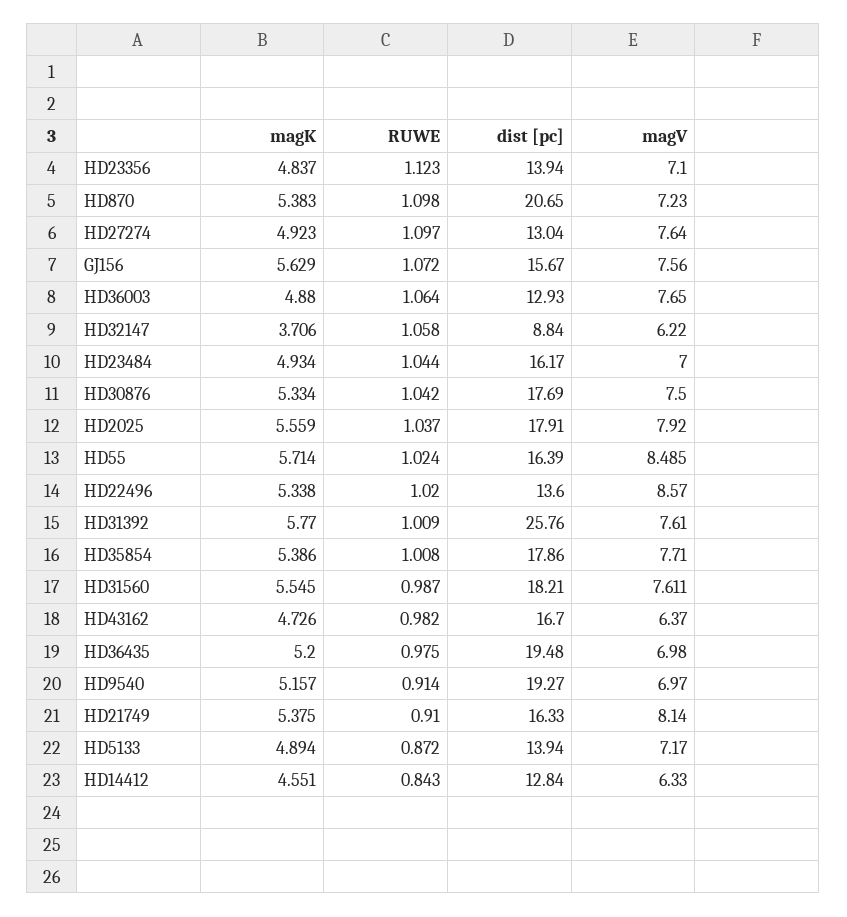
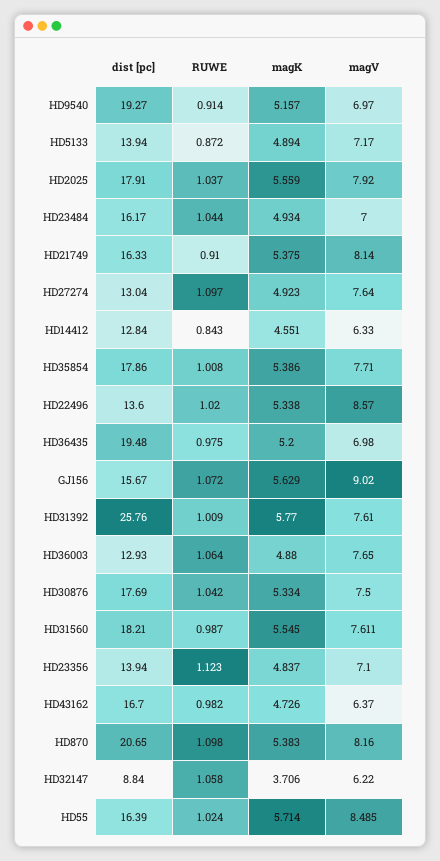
  {
    "magK": {
      "HD23356": 4.837,
      "HD870": 5.383,
      "HD27274": 4.923,
      "GJ156": 5.629,
      "HD36003": 4.88,
      "HD32147": 3.706,
      "HD23484": 4.934,
      "HD30876": 5.334,
      "HD2025": 5.559,
      "HD55": 5.714,
      "HD22496": 5.338,
      "HD31392": 5.77,
      "HD35854": 5.386,
      "HD31560": 5.545,
      "HD43162": 4.726,
      "HD36435": 5.2,
      "HD9540": 5.157,
      "HD21749": 5.375,
      "HD5133": 4.894,
      "HD14412": 4.551
    },
    "RUWE": {
      "HD23356": 1.123,
      "HD870": 1.098,
      "HD27274": 1.097,
      "GJ156": 1.072,
      "HD36003": 1.064,
      "HD32147": 1.058,
      "HD23484": 1.044,
      "HD30876": 1.042,
      "HD2025": 1.037,
      "HD55": 1.024,
      "HD22496": 1.02,
      "HD31392": 1.009,
      "HD35854": 1.008,
      "HD31560": 0.987,
      "HD43162": 0.982,
      "HD36435": 0.975,
      "HD9540": 0.914,
      "HD21749": 0.91,
      "HD5133": 0.872,
      "HD14412": 0.843
    },
    "dist [pc]": {
      "HD23356": 13.94,
      "HD870": 20.65,
      "HD27274": 13.04,
      "GJ156": 15.67,
      "HD36003": 12.93,
      "HD32147": 8.84,
      "HD23484": 16.17,
      "HD30876": 17.69,
      "HD2025": 17.91,
      "HD55": 16.39,
      "HD22496": 13.6,
      "HD31392": 25.76,
      "HD35854": 17.86,
      "HD31560": 18.21,
      "HD43162": 16.7,
      "HD36435": 19.48,
      "HD9540": 19.27,
      "HD21749": 16.33,
      "HD5133": 13.94,
      "HD14412": 12.84
    },
    "magV": {
      "HD23356": 7.1,
-     "HD870": 7.23,
+     "HD870": 8.16,
      "HD27274": 7.64,
-     "GJ156": 7.56,
+     "GJ156": 9.02,
      "HD36003": 7.65,
      "HD32147": 6.22,
      "HD23484": 7,
      "HD30876": 7.5,
      "HD2025": 7.92,
      "HD55": 8.485,
      "HD22496": 8.57,
      "HD31392": 7.61,
      "HD35854": 7.71,
      "HD31560": 7.611,
      "HD43162": 6.37,
      "HD36435": 6.98,
      "HD9540": 6.97,
      "HD21749": 8.14,
      "HD5133": 7.17,
      "HD14412": 6.33
    }
  }

